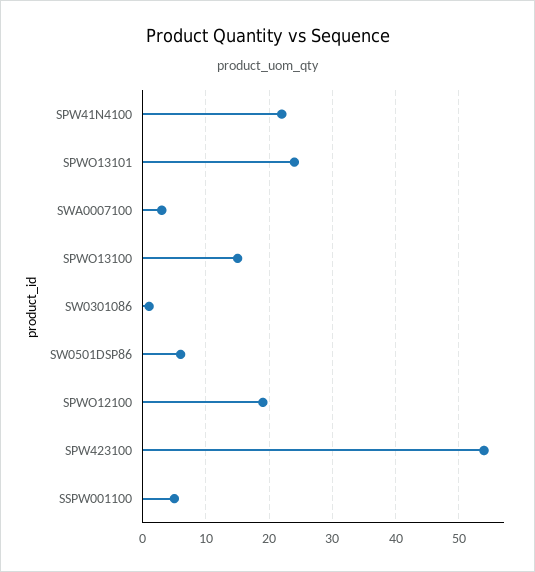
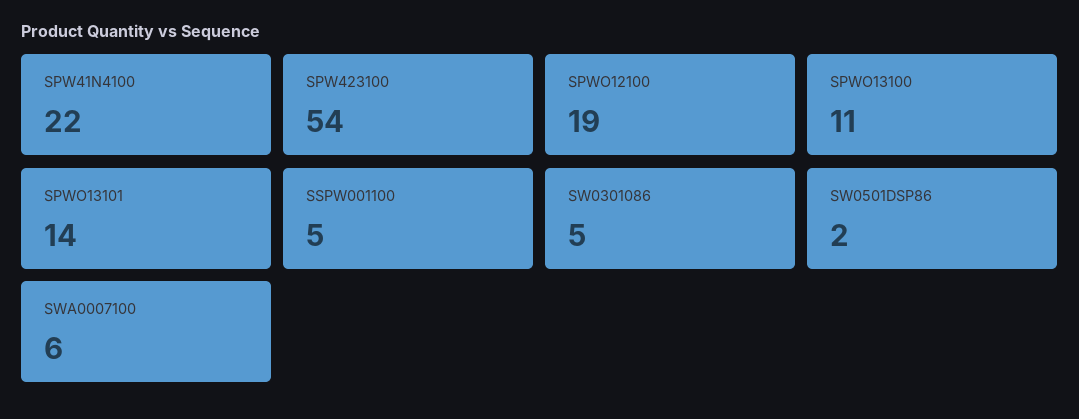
  {
    "SPW41N4100": 22,
-   "SPWO13101": 24,
+   "SPWO13101": 14,
-   "SWA0007100": 3,
+   "SWA0007100": 6,
-   "SPWO13100": 15,
+   "SPWO13100": 11,
-   "SW0301086": 1,
+   "SW0301086": 5,
-   "SW0501DSP86": 6,
+   "SW0501DSP86": 2,
    "SPWO12100": 19,
    "SPW423100": 54,
    "SSPW001100": 5
  }

